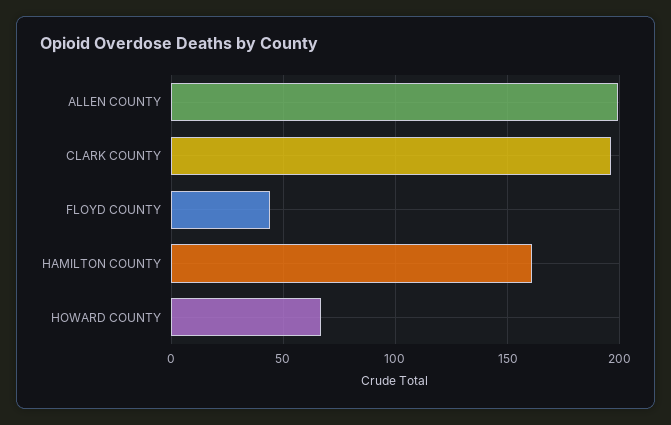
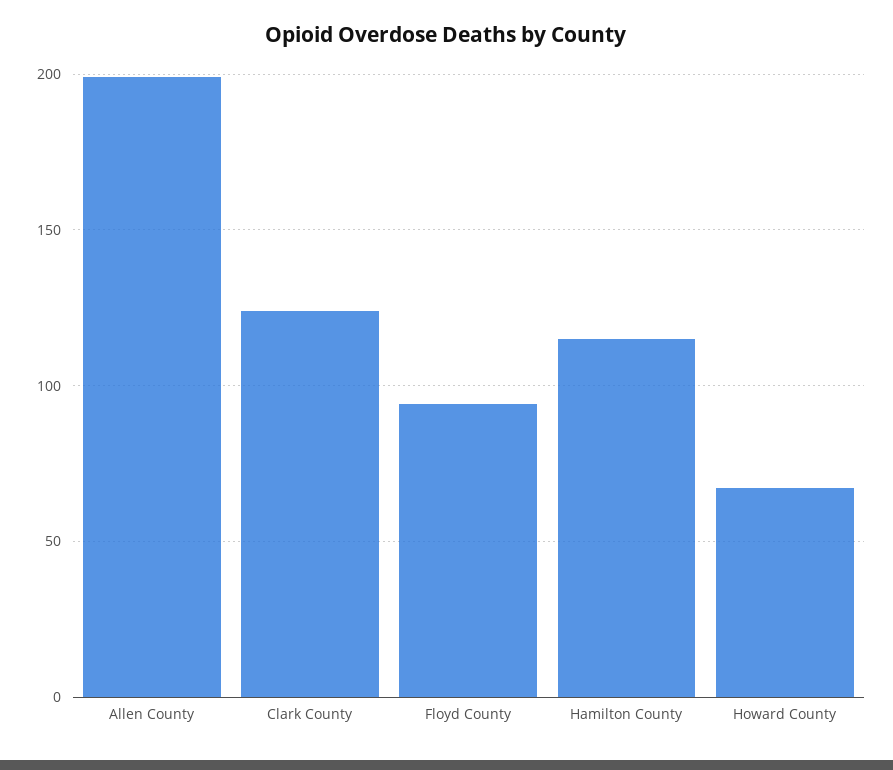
  {
    "ALLEN COUNTY": 200,
-   "CLARK COUNTY": 195,
+   "CLARK COUNTY": 125,
-   "FLOYD COUNTY": 45,
+   "FLOYD COUNTY": 95,
-   "HAMILTON COUNTY": 160,
+   "HAMILTON COUNTY": 115,
    "HOWARD COUNTY": 65
  }

